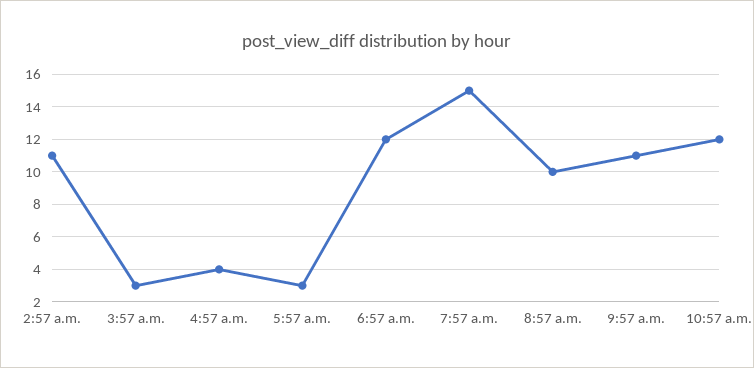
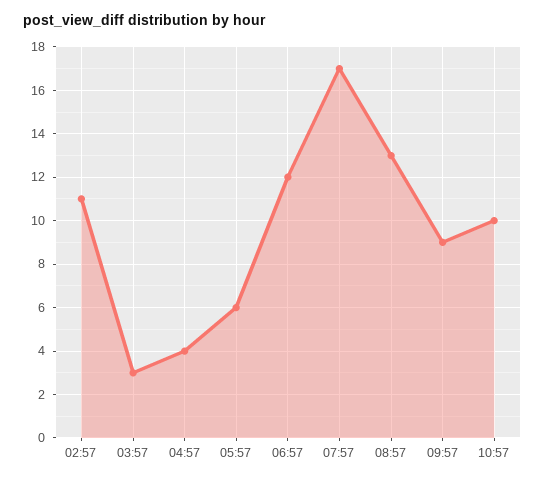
  {
    "2:57 a.m.": 11,
    "3:57 a.m.": 3,
    "4:57 a.m.": 4,
-   "5:57 a.m.": 3,
+   "5:57 a.m.": 6,
    "6:57 a.m.": 12,
-   "7:57 a.m.": 15,
+   "7:57 a.m.": 17,
-   "8:57 a.m.": 10,
+   "8:57 a.m.": 13,
-   "9:57 a.m.": 11,
+   "9:57 a.m.": 9,
-   "10:57 a.m.": 12
+   "10:57 a.m.": 10
  }

